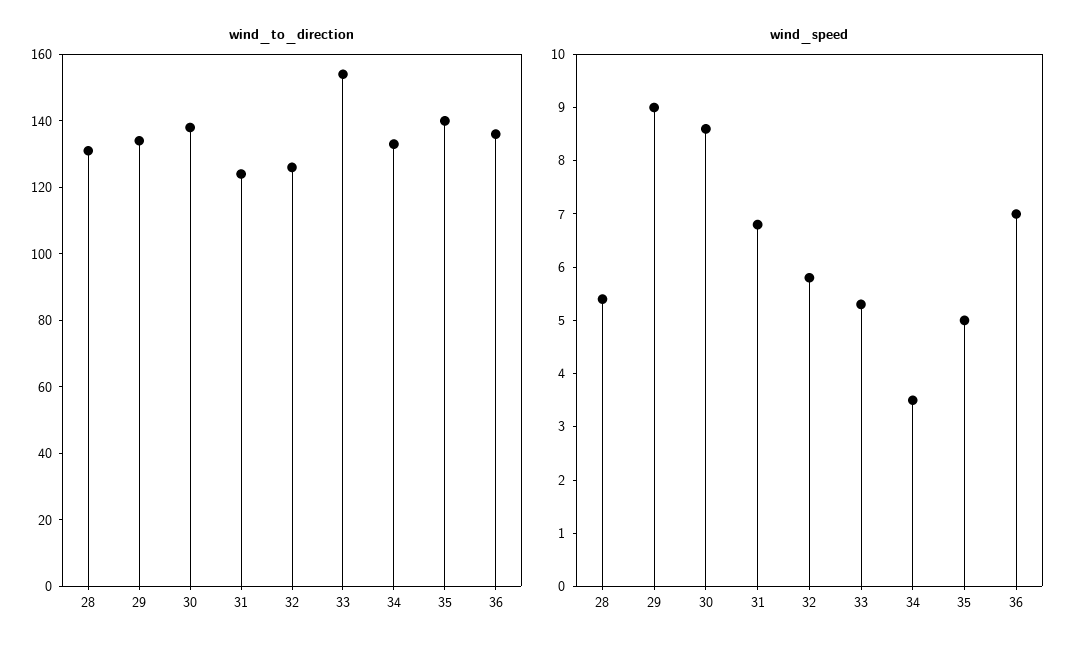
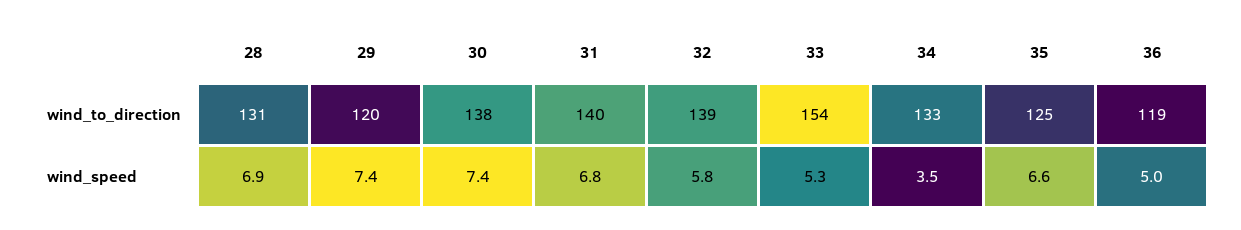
  {
    "wind_to_direction": {
      "28": 131,
-     "29": 135,
+     "29": 120,
      "30": 138,
-     "31": 125,
+     "31": 140,
-     "32": 125,
+     "32": 139,
      "33": 154,
      "34": 133,
-     "35": 140,
+     "35": 125,
-     "36": 135
+     "36": 119
    },
    "wind_speed": {
-     "28": 5.5,
+     "28": 6.9,
-     "29": 9,
+     "29": 7.4,
-     "30": 8.5,
+     "30": 7.4,
      "31": 6.8,
      "32": 5.8,
      "33": 5.3,
      "34": 3.5,
-     "35": 5,
+     "35": 6.6,
-     "36": 7
+     "36": 5
    }
  }

